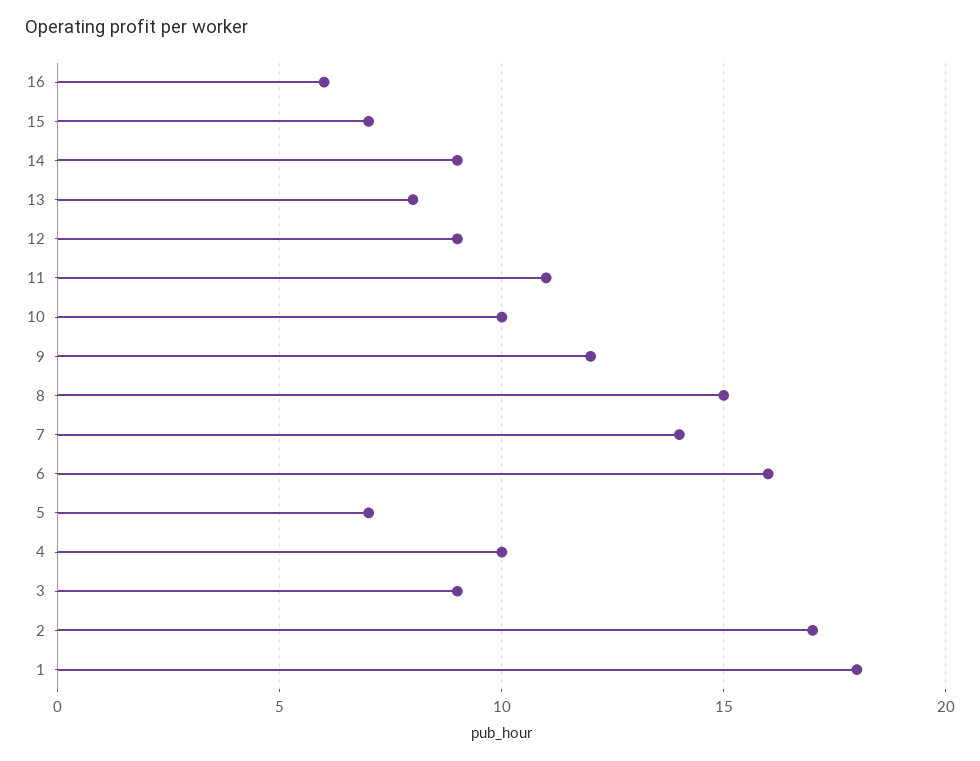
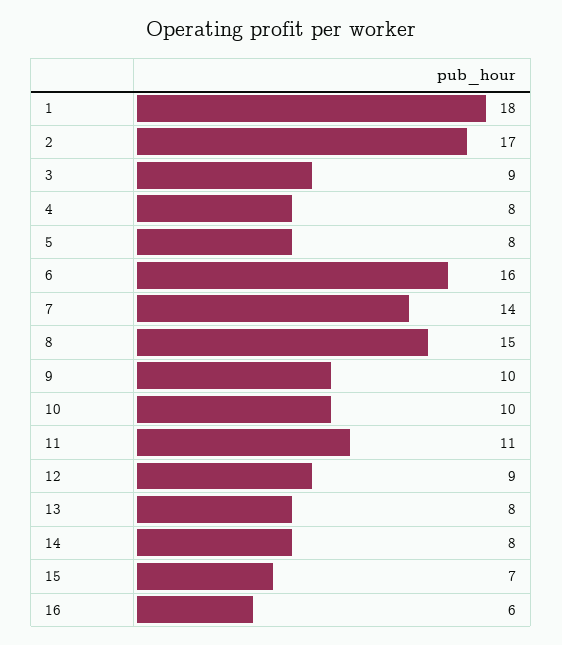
  {
    "16": 6,
    "15": 7,
-   "14": 9,
+   "14": 8,
    "13": 8,
    "12": 9,
    "11": 11,
    "10": 10,
-   "9": 12,
+   "9": 10,
    "8": 15,
    "7": 14,
    "6": 16,
-   "5": 7,
+   "5": 8,
-   "4": 10,
+   "4": 8,
    "3": 9,
    "2": 17,
    "1": 18
  }

